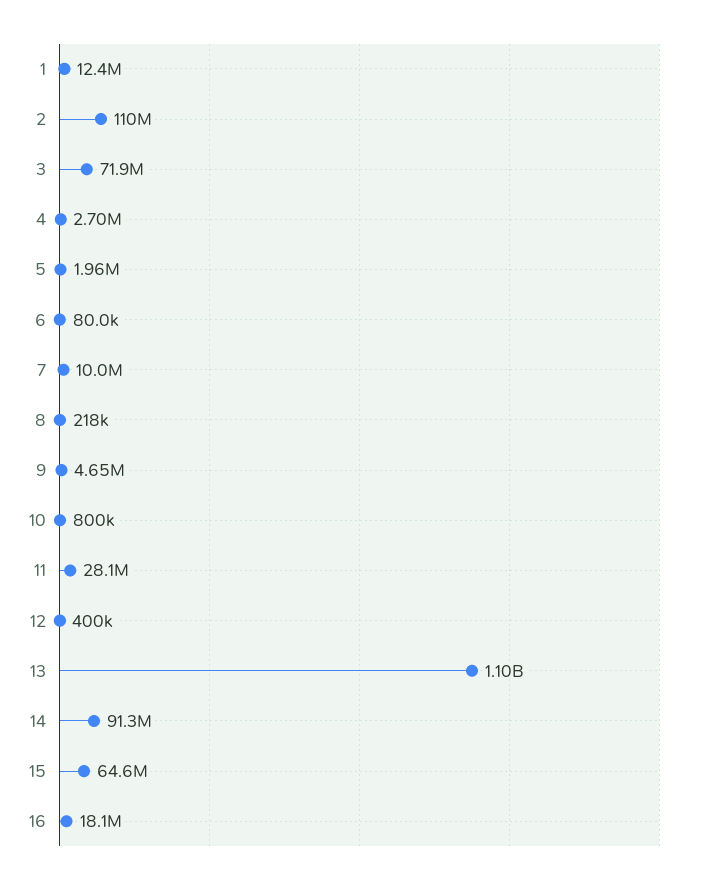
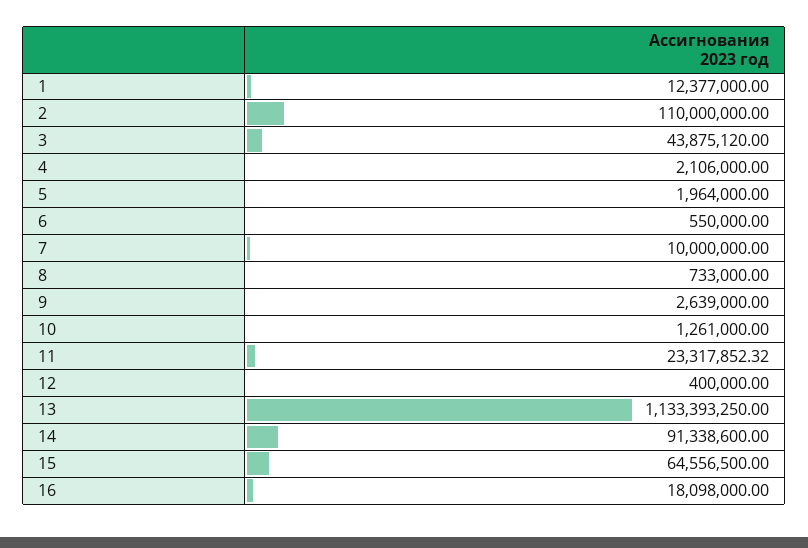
  {
    "1": 12377000,
    "2": 110000000,
-   "3": 71900000,
+   "3": 43875120,
-   "4": 2700000,
+   "4": 2106000,
    "5": 1964000,
-   "6": 80000,
+   "6": 550000,
    "7": 10000000,
-   "8": 218000,
+   "8": 733000,
-   "9": 4650000,
+   "9": 2639000,
-   "10": 800000,
+   "10": 1261000,
-   "11": 28100000,
+   "11": 23317852.32,
    "12": 400000,
-   "13": 1100000000,
+   "13": 1133393250,
    "14": 91338600,
    "15": 64556500,
    "16": 18098000
  }

